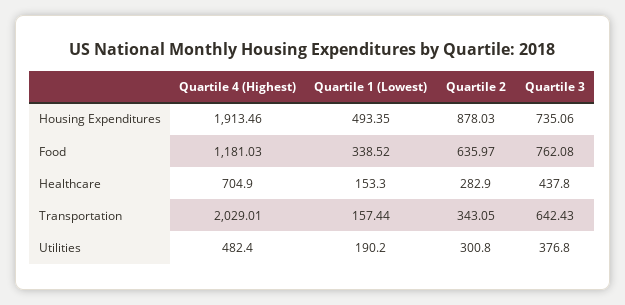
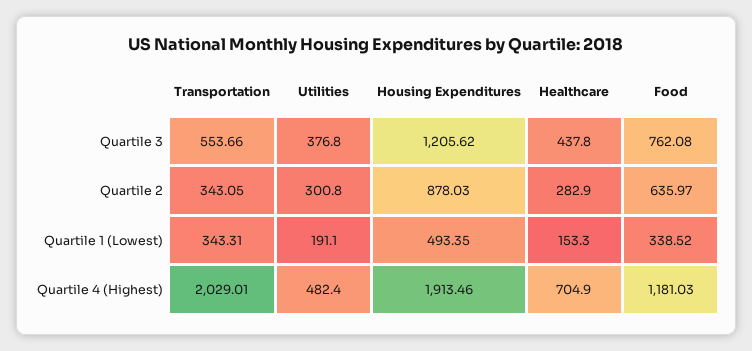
  {
    "Quartile 4 (Highest)": {
      "Housing Expenditures": 1913.46,
      "Food": 1181.03,
      "Healthcare": 704.9,
      "Transportation": 2029.01,
      "Utilities": 482.4
    },
    "Quartile 1 (Lowest)": {
      "Housing Expenditures": 493.35,
      "Food": 338.52,
      "Healthcare": 153.3,
-     "Transportation": 157.44,
+     "Transportation": 343.31,
-     "Utilities": 190.2
+     "Utilities": 191.1
    },
    "Quartile 2": {
      "Housing Expenditures": 878.03,
      "Food": 635.97,
      "Healthcare": 282.9,
      "Transportation": 343.05,
      "Utilities": 300.8
    },
    "Quartile 3": {
-     "Housing Expenditures": 735.06,
+     "Housing Expenditures": 1205.62,
      "Food": 762.08,
      "Healthcare": 437.8,
-     "Transportation": 642.43,
+     "Transportation": 553.66,
      "Utilities": 376.8
    }
  }

